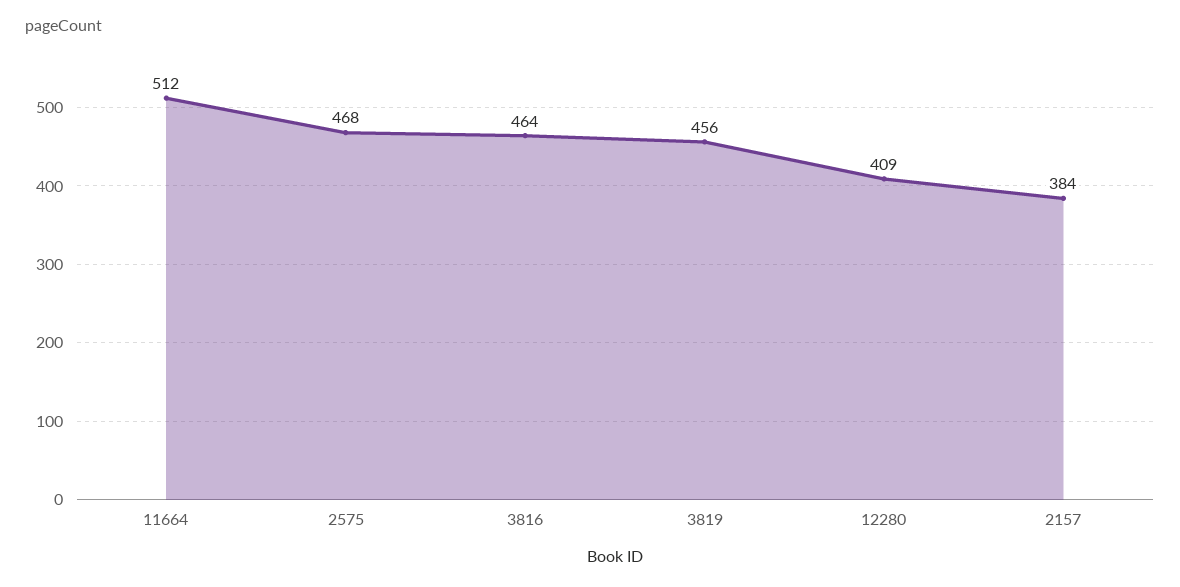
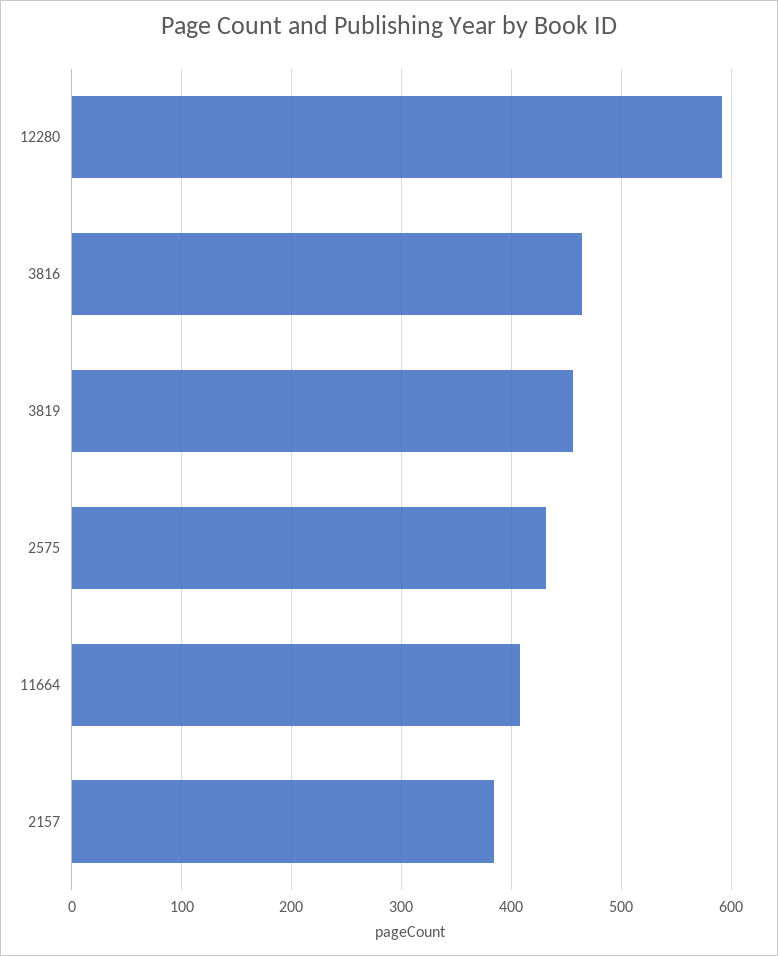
  {
-   "11664": 512,
+   "11664": 410,
-   "2575": 468,
+   "2575": 430,
    "3816": 464,
    "3819": 456,
-   "12280": 409,
+   "12280": 590,
    "2157": 384
  }

